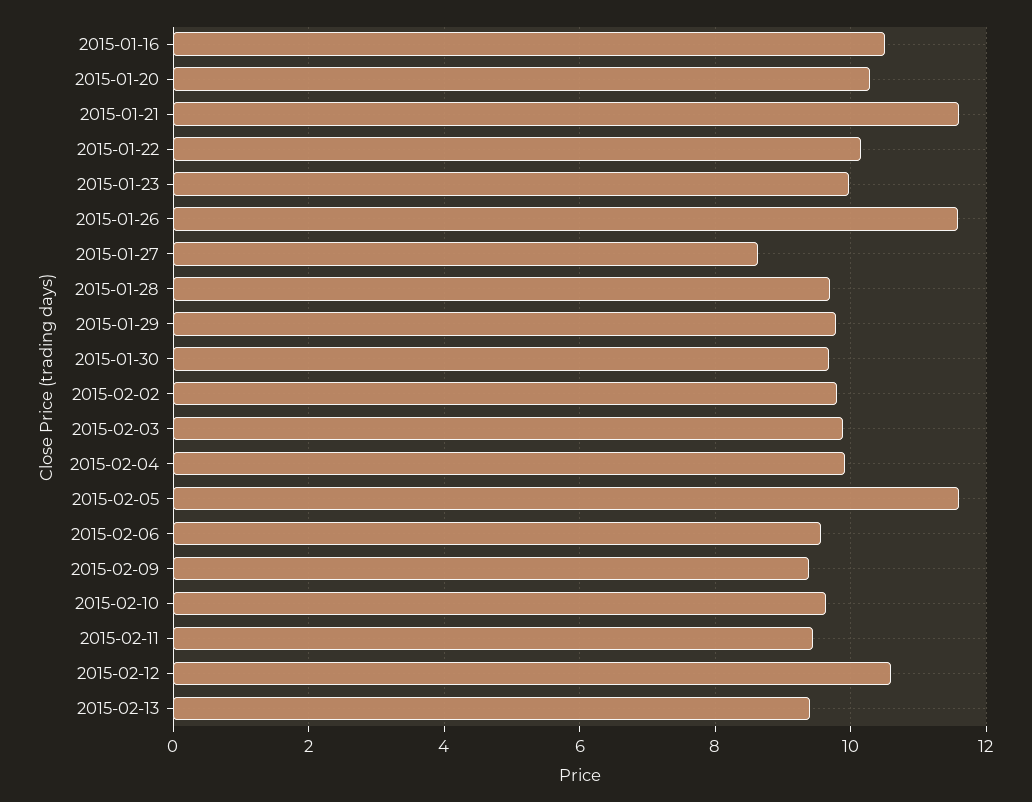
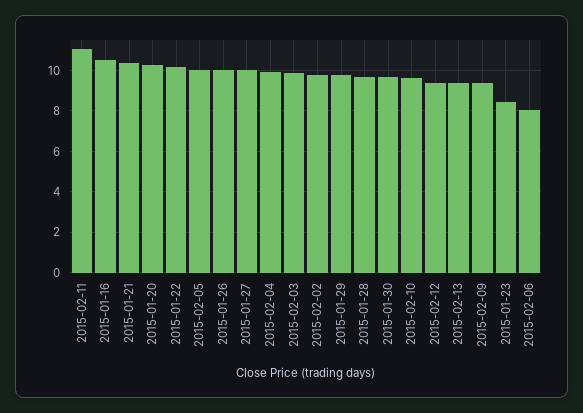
  {
    "2015-01-16": 10.6,
    "2015-01-20": 10.2,
-   "2015-01-21": 11.6,
+   "2015-01-21": 10.5,
    "2015-01-22": 10.2,
-   "2015-01-23": 10,
+   "2015-01-23": 8.5,
-   "2015-01-26": 11.6,
+   "2015-01-26": 10,
-   "2015-01-27": 8.6,
+   "2015-01-27": 10,
    "2015-01-28": 9.6,
    "2015-01-29": 9.8,
    "2015-01-30": 9.6,
    "2015-02-02": 9.8,
    "2015-02-03": 9.8,
    "2015-02-04": 10,
-   "2015-02-05": 11.6,
+   "2015-02-05": 10,
-   "2015-02-06": 9.6,
+   "2015-02-06": 8,
    "2015-02-09": 9.4,
    "2015-02-10": 9.6,
-   "2015-02-11": 9.4,
+   "2015-02-11": 11,
-   "2015-02-12": 10.6,
+   "2015-02-12": 9.5,
    "2015-02-13": 9.4
  }

